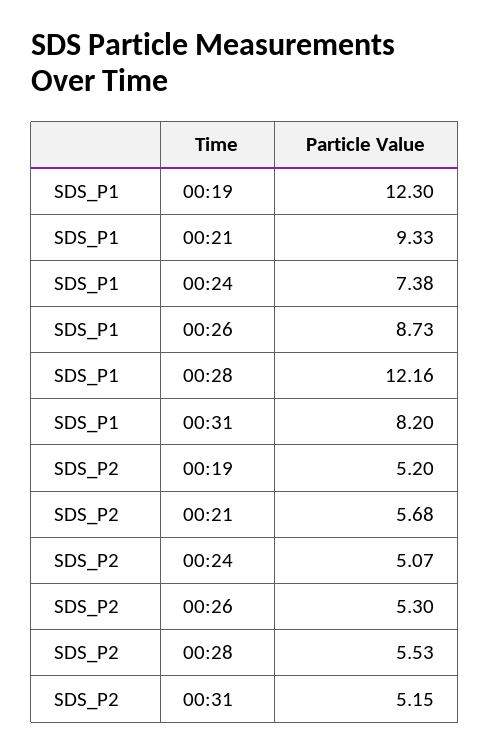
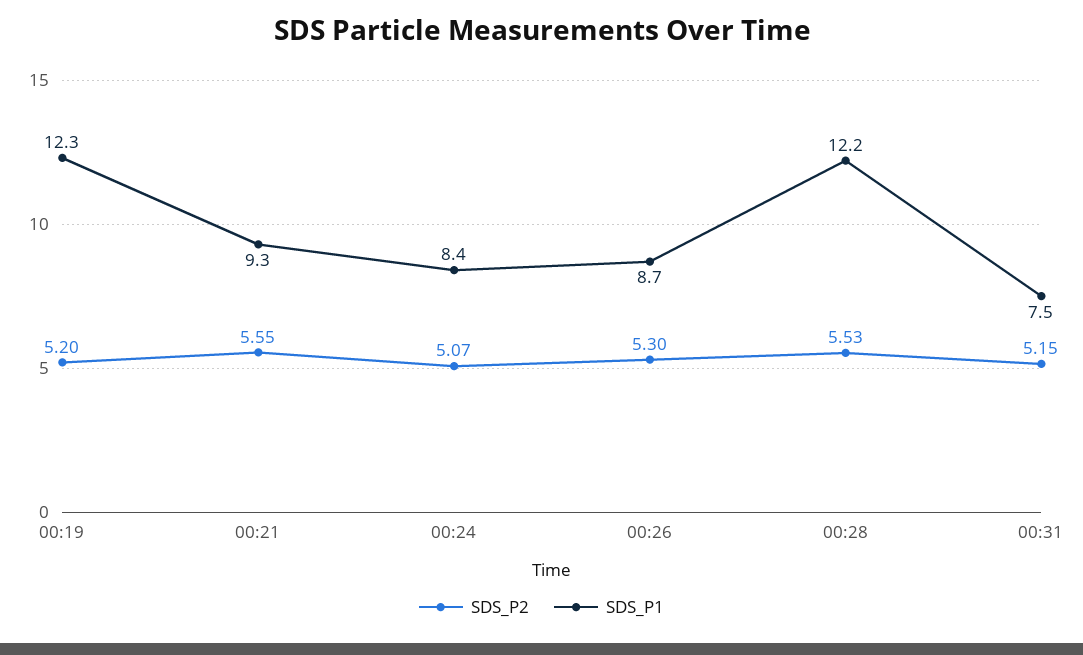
  {
    "SDS_P1": {
      "00:19": 12.3,
      "00:21": 9.33,
-     "00:24": 7.38,
+     "00:24": 8.4,
      "00:26": 8.73,
      "00:28": 12.16,
-     "00:31": 8.2
+     "00:31": 7.5
    },
    "SDS_P2": {
      "00:19": 5.2,
-     "00:21": 5.68,
+     "00:21": 5.55,
      "00:24": 5.07,
      "00:26": 5.3,
      "00:28": 5.53,
      "00:31": 5.15
    }
  }

